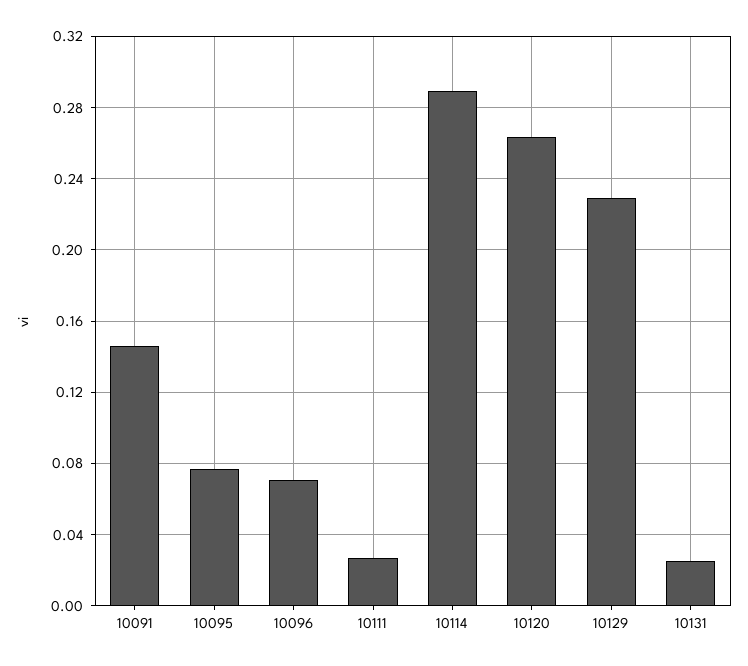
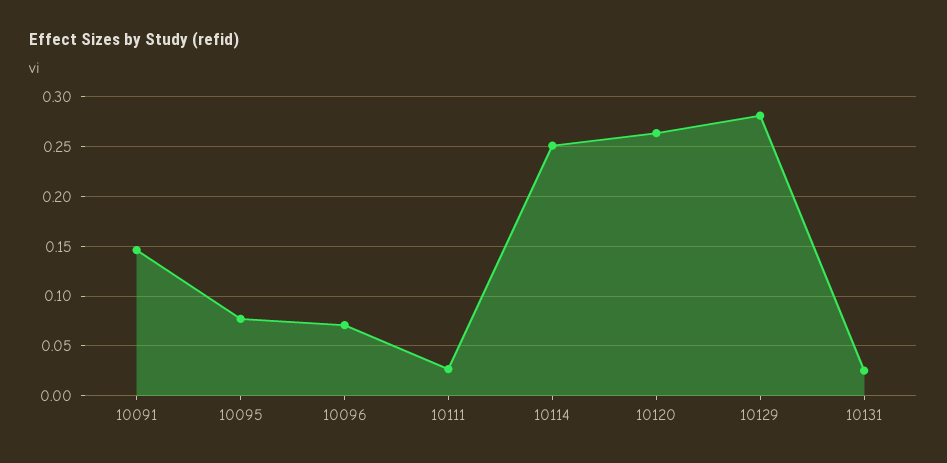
  {
    "10091": 0.145,
    "10095": 0.075,
    "10096": 0.07,
    "10111": 0.025,
-   "10114": 0.29,
+   "10114": 0.25,
    "10120": 0.265,
-   "10129": 0.23,
+   "10129": 0.28,
    "10131": 0.025
  }

